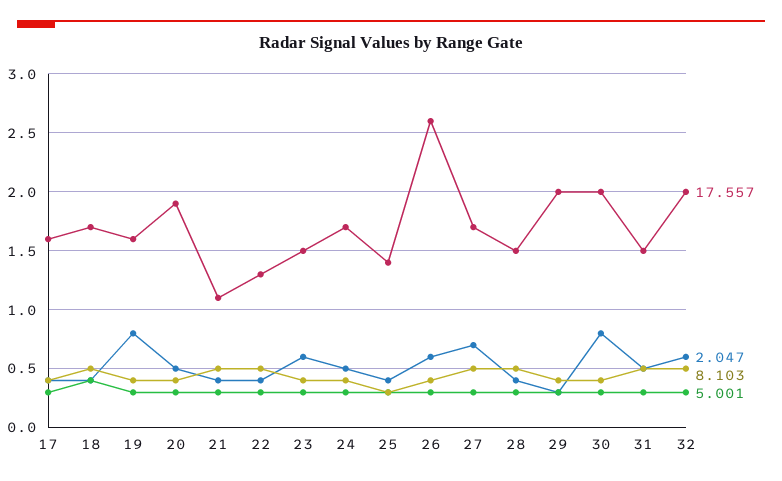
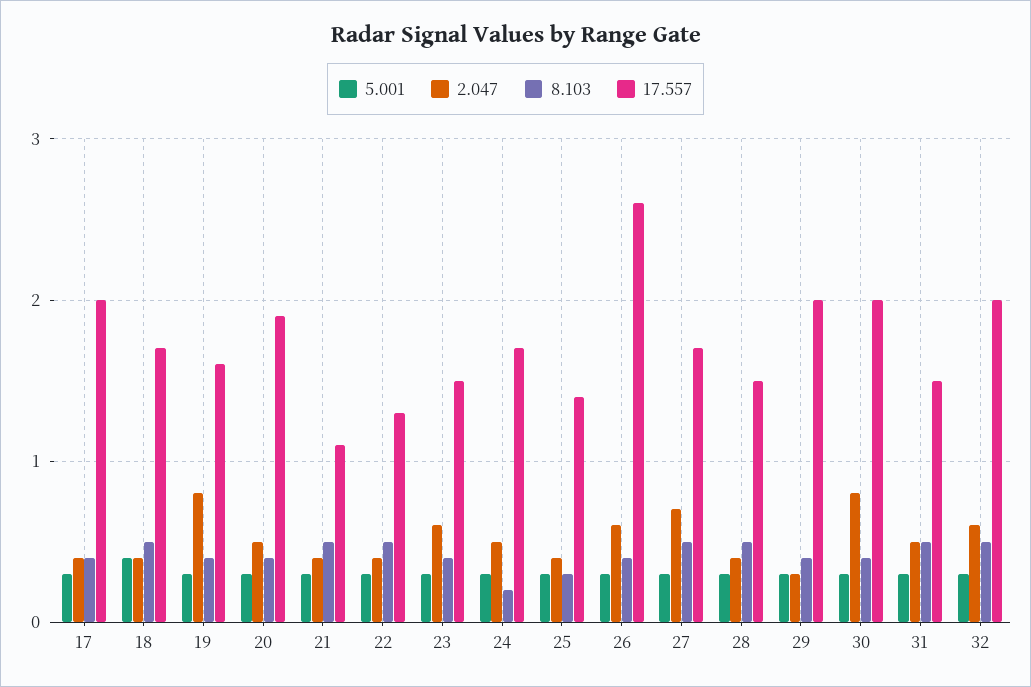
  {
    "17.557": {
-     "17": 1.6,
+     "17": 2,
      "18": 1.7,
      "19": 1.6,
      "20": 1.9,
      "21": 1.1,
      "22": 1.3,
      "23": 1.5,
      "24": 1.7,
      "25": 1.4,
      "26": 2.6,
      "27": 1.7,
      "28": 1.5,
      "29": 2,
      "30": 2,
      "31": 1.5,
      "32": 2
    },
    "2.047": {
      "17": 0.4,
      "18": 0.4,
      "19": 0.8,
      "20": 0.5,
      "21": 0.4,
      "22": 0.4,
      "23": 0.6,
      "24": 0.5,
      "25": 0.4,
      "26": 0.6,
      "27": 0.7,
      "28": 0.4,
      "29": 0.3,
      "30": 0.8,
      "31": 0.5,
      "32": 0.6
    },
    "8.103": {
      "17": 0.4,
      "18": 0.5,
      "19": 0.4,
      "20": 0.4,
      "21": 0.5,
      "22": 0.5,
      "23": 0.4,
-     "24": 0.4,
+     "24": 0.2,
      "25": 0.3,
      "26": 0.4,
      "27": 0.5,
      "28": 0.5,
      "29": 0.4,
      "30": 0.4,
      "31": 0.5,
      "32": 0.5
    },
    "5.001": {
      "17": 0.3,
      "18": 0.4,
      "19": 0.3,
      "20": 0.3,
      "21": 0.3,
      "22": 0.3,
      "23": 0.3,
      "24": 0.3,
      "25": 0.3,
      "26": 0.3,
      "27": 0.3,
      "28": 0.3,
      "29": 0.3,
      "30": 0.3,
      "31": 0.3,
      "32": 0.3
    }
  }

